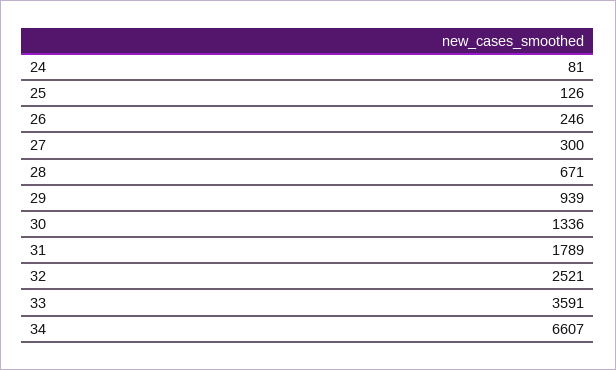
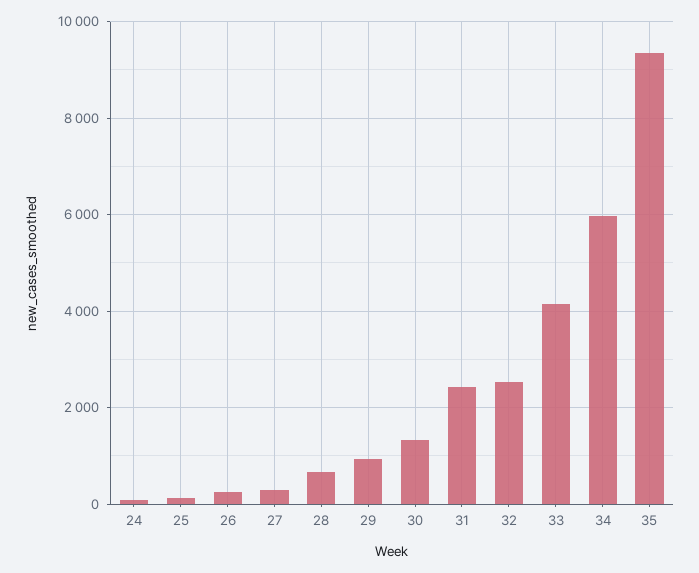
  {
    "24": 81,
    "25": 126,
    "26": 246,
    "27": 300,
    "28": 671,
    "29": 939,
    "30": 1336,
-   "31": 1789,
+   "31": 2400,
    "32": 2521,
-   "33": 3591,
+   "33": 4200,
-   "34": 6607
+   "34": 6000,
+   "35": 9400
  }

